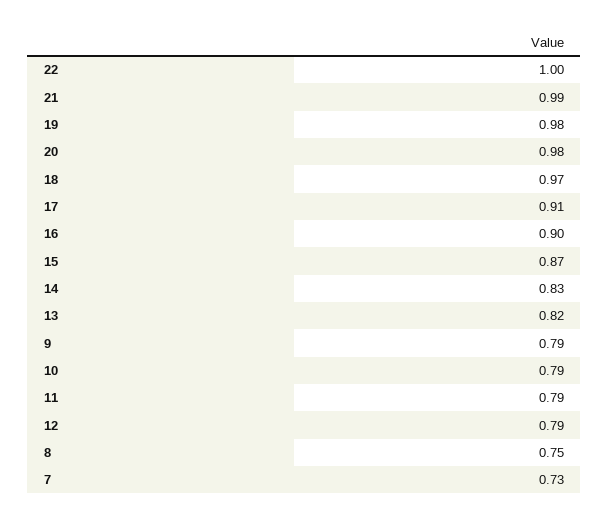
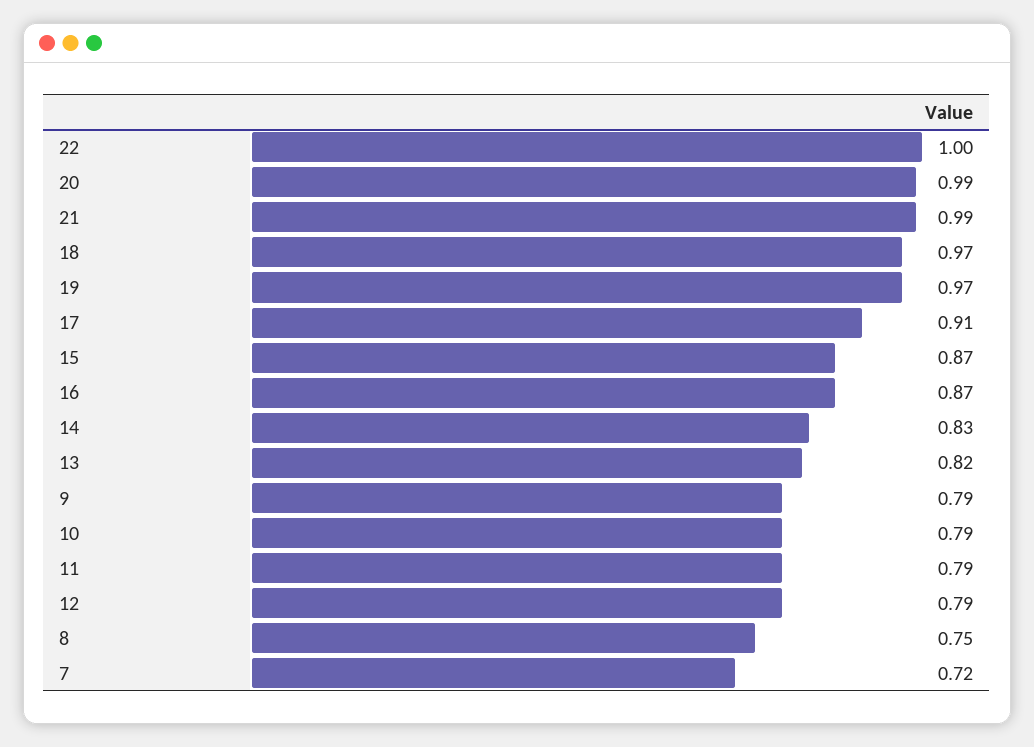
  {
    "22": 1,
    "21": 0.99,
-   "19": 0.98,
+   "19": 0.97,
-   "20": 0.98,
+   "20": 0.99,
    "18": 0.97,
    "17": 0.91,
-   "16": 0.9,
+   "16": 0.87,
    "15": 0.87,
    "14": 0.83,
    "13": 0.82,
    "9": 0.79,
    "10": 0.79,
    "11": 0.79,
    "12": 0.79,
    "8": 0.75,
-   "7": 0.73
+   "7": 0.72
  }

